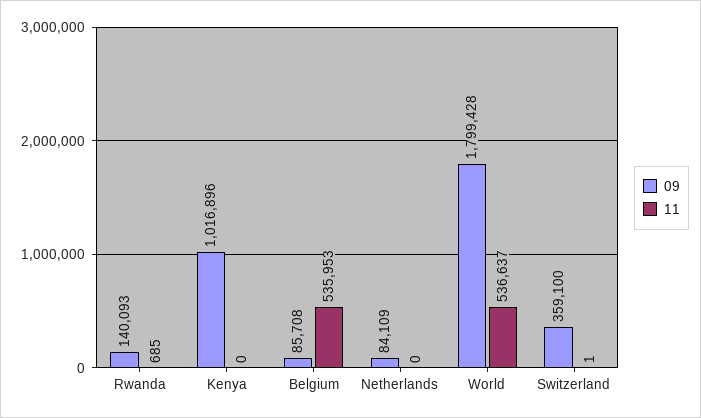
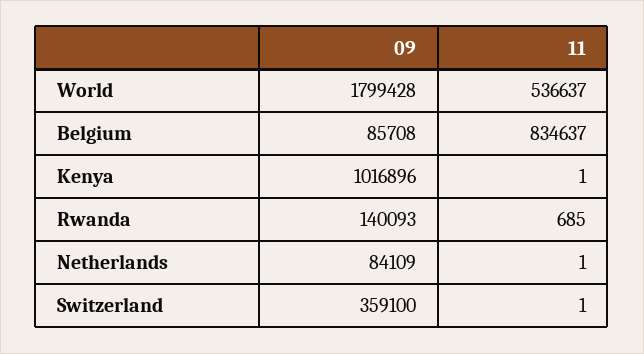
  {
    "09": {
      "Rwanda": 140093,
      "Kenya": 1016896,
      "Belgium": 85708,
      "Netherlands": 84109,
      "World": 1799428,
      "Switzerland": 359100
    },
    "11": {
      "Rwanda": 685,
-     "Kenya": 0,
+     "Kenya": 1,
-     "Belgium": 535953,
+     "Belgium": 834637,
-     "Netherlands": 0,
+     "Netherlands": 1,
      "World": 536637,
      "Switzerland": 1
    }
  }

